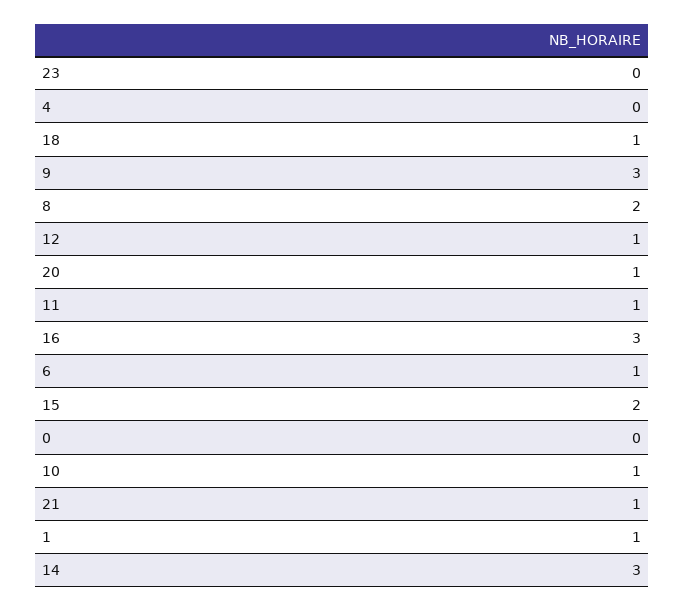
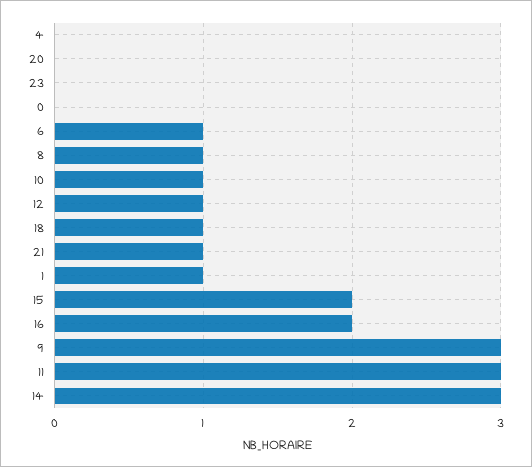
  {
    "23": 0,
    "4": 0,
    "18": 1,
    "9": 3,
-   "8": 2,
+   "8": 1,
    "12": 1,
-   "20": 1,
+   "20": 0,
-   "11": 1,
+   "11": 3,
-   "16": 3,
+   "16": 2,
    "6": 1,
    "15": 2,
    "0": 0,
    "10": 1,
    "21": 1,
    "1": 1,
    "14": 3
  }

